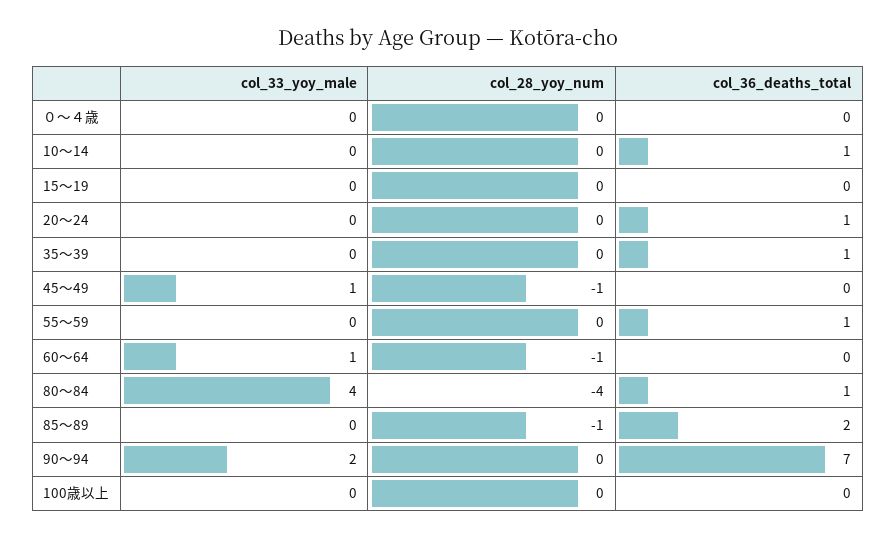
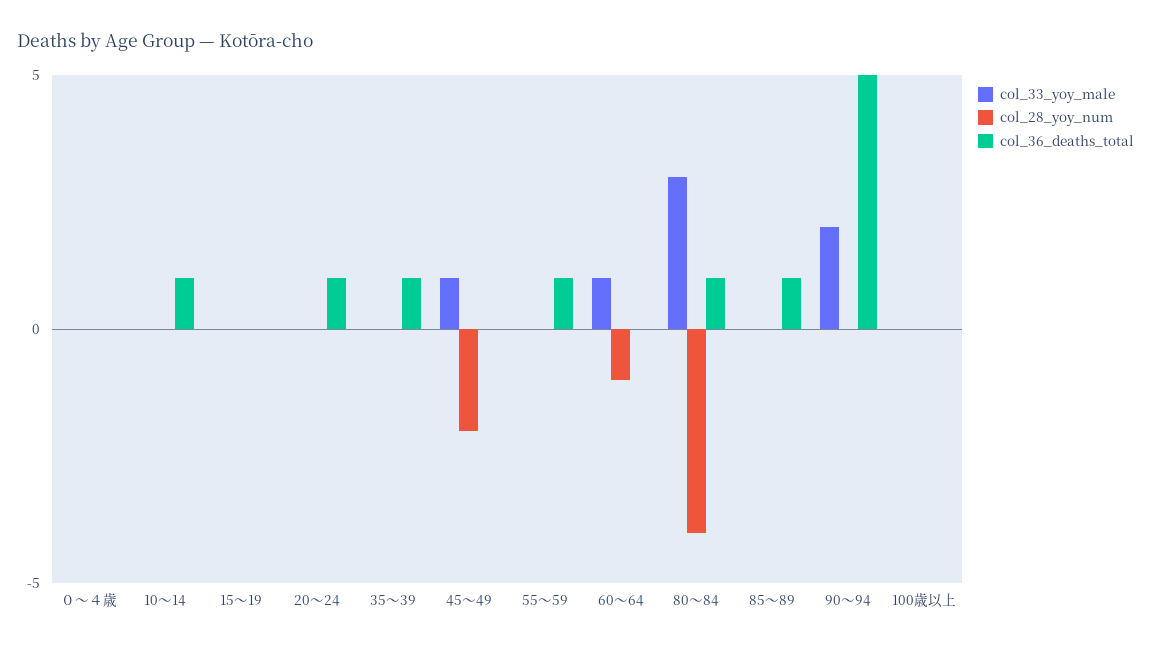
  {
    "col_33_yoy_male": {
      "０～４歳": 0,
      "10～14": 0,
      "15～19": 0,
      "20～24": 0,
      "35～39": 0,
      "45～49": 1,
      "55～59": 0,
      "60～64": 1,
-     "80～84": 4,
+     "80～84": 3,
      "85～89": 0,
      "90～94": 2,
      "100歳以上": 0
    },
    "col_28_yoy_num": {
      "０～４歳": 0,
      "10～14": 0,
      "15～19": 0,
      "20～24": 0,
      "35～39": 0,
-     "45～49": -1,
+     "45～49": -2,
      "55～59": 0,
      "60～64": -1,
      "80～84": -4,
-     "85～89": -1,
+     "85～89": 0,
      "90～94": 0,
      "100歳以上": 0
    },
    "col_36_deaths_total": {
      "０～４歳": 0,
      "10～14": 1,
      "15～19": 0,
      "20～24": 1,
      "35～39": 1,
      "45～49": 0,
      "55～59": 1,
      "60～64": 0,
      "80～84": 1,
-     "85～89": 2,
+     "85～89": 1,
-     "90～94": 7,
+     "90～94": 5,
      "100歳以上": 0
    }
  }

